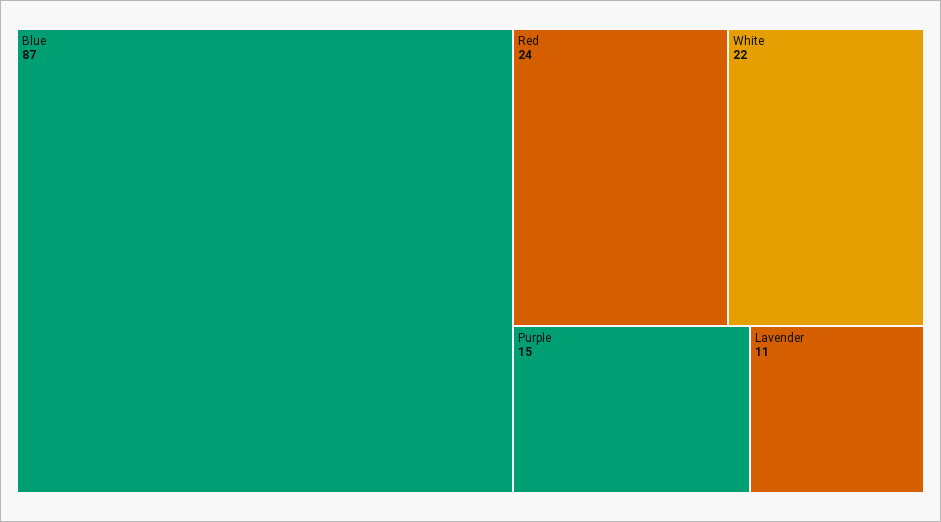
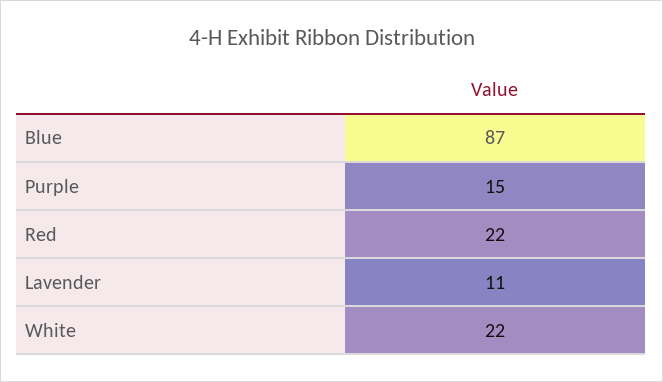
  {
    "Blue": 87,
-   "Red": 24,
+   "Red": 22,
    "White": 22,
    "Purple": 15,
    "Lavender": 11
  }

